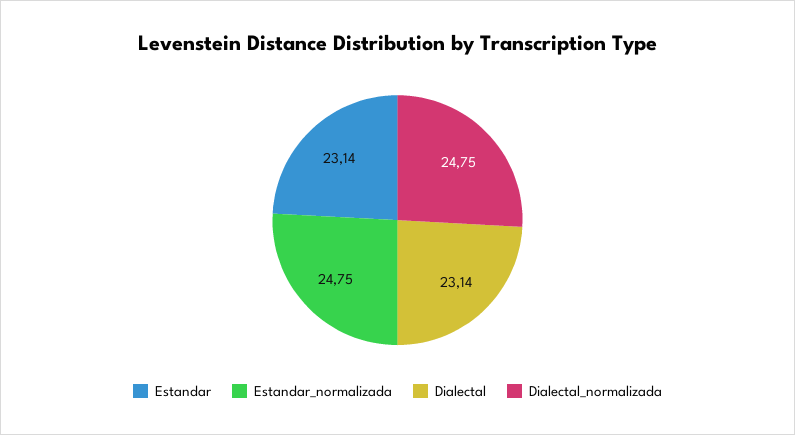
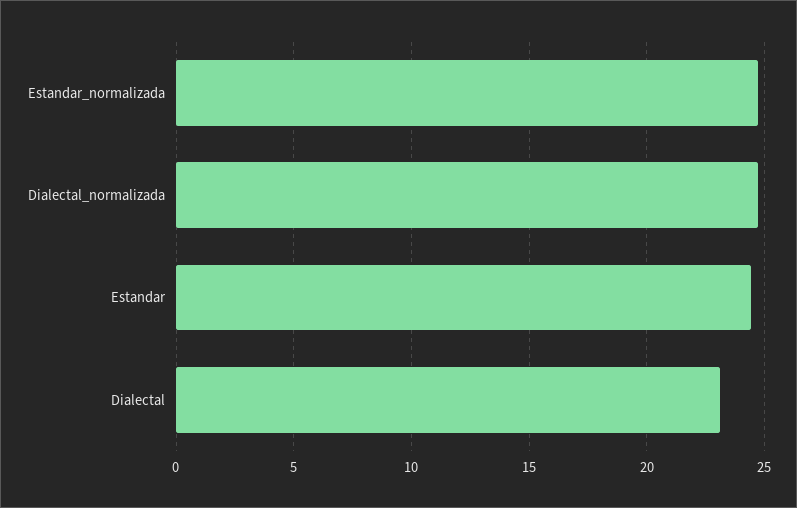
  {
-   "Estandar": 23.14,
+   "Estandar": 24.5,
    "Estandar_normalizada": 24.75,
    "Dialectal": 23.14,
    "Dialectal_normalizada": 24.75
  }

